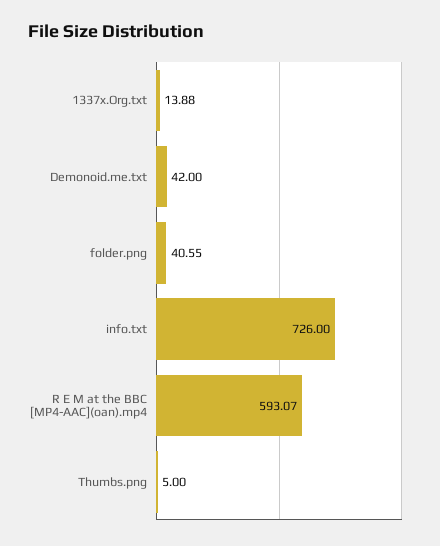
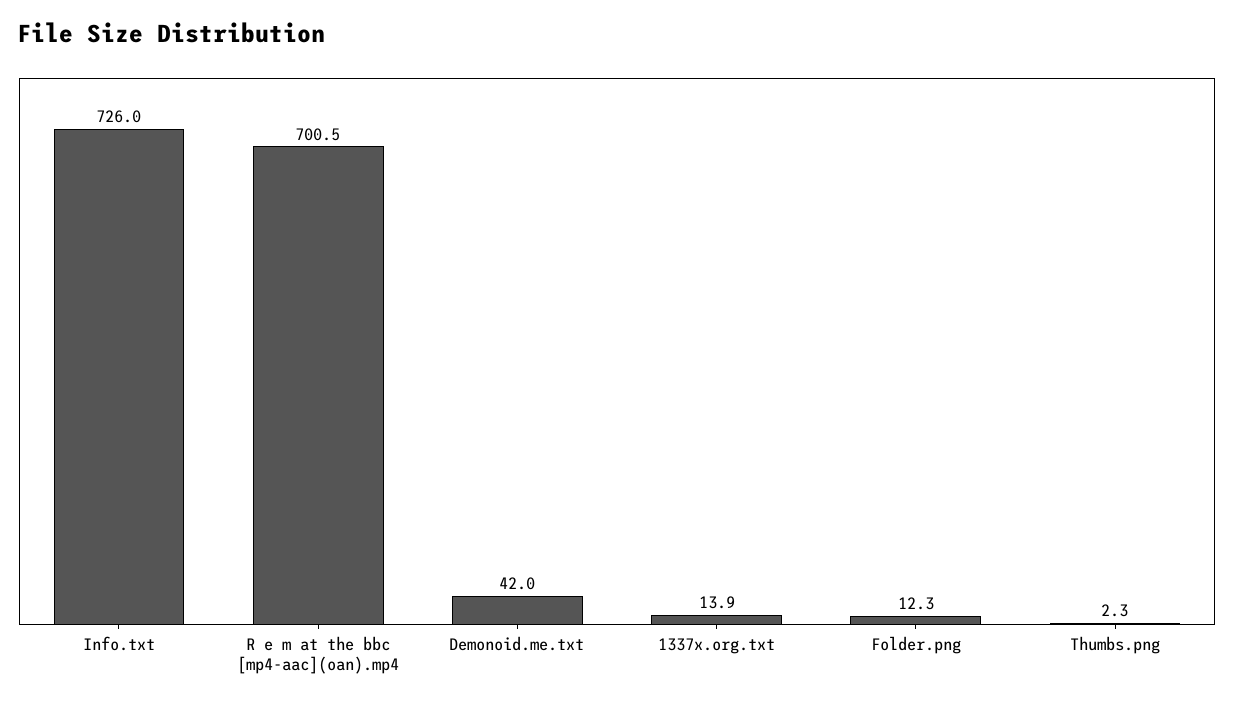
  {
    "1337x.Org.txt": 13.88,
    "Demonoid.me.txt": 42,
-   "folder.png": 40.55,
+   "folder.png": 12.3,
    "info.txt": 726,
-   "R E M at the BBC [MP4-AAC](oan).mp4": 593.07,
+   "R E M at the BBC [MP4-AAC](oan).mp4": 700.5,
-   "Thumbs.png": 5
+   "Thumbs.png": 2.3
  }

